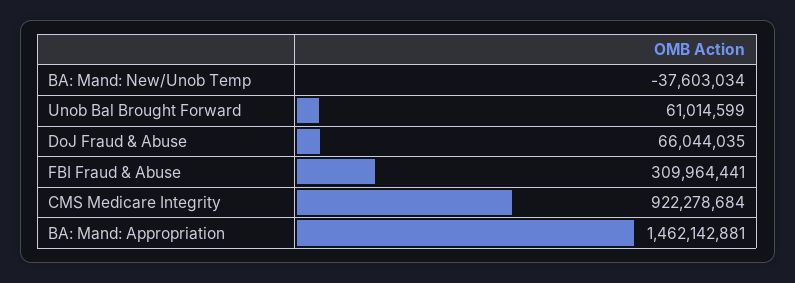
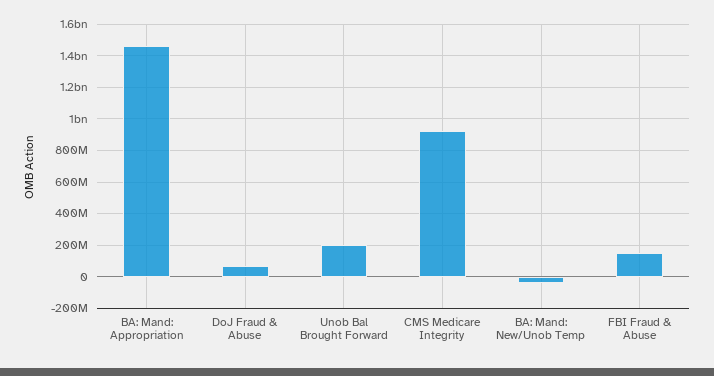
  {
    "BA: Mand: New/Unob Temp": -37603034,
-   "Unob Bal Brought Forward": 61014599,
+   "Unob Bal Brought Forward": 200000000,
    "DoJ Fraud & Abuse": 66044035,
-   "FBI Fraud & Abuse": 309964441,
+   "FBI Fraud & Abuse": 150000000,
    "CMS Medicare Integrity": 922278684,
    "BA: Mand: Appropriation": 1462142881
  }

